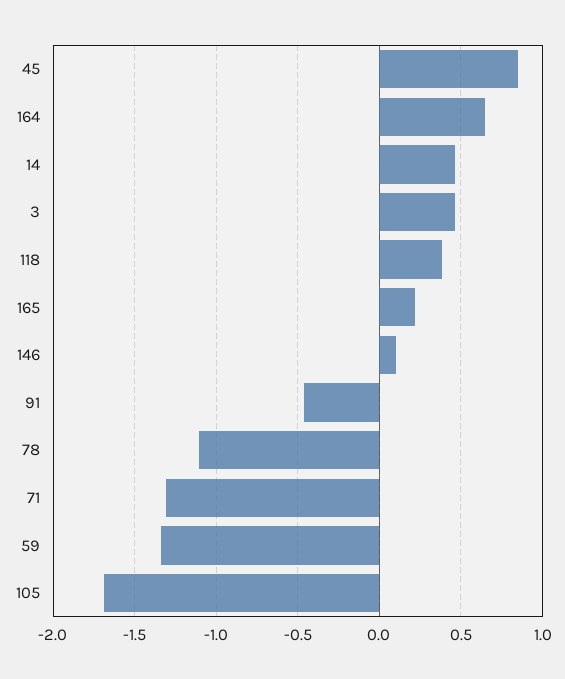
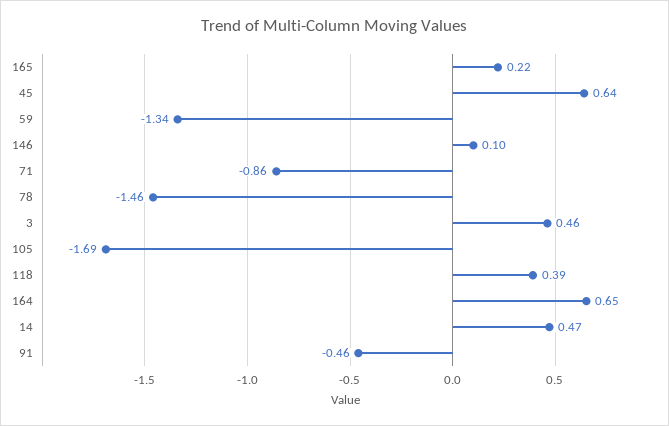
  {
-   "45": 0.85,
+   "45": 0.64,
    "164": 0.65,
    "14": 0.47,
    "3": 0.46,
    "118": 0.39,
    "165": 0.22,
    "146": 0.1,
    "91": -0.46,
-   "78": -1.1,
+   "78": -1.46,
-   "71": -1.3,
+   "71": -0.86,
    "59": -1.34,
    "105": -1.69
  }

